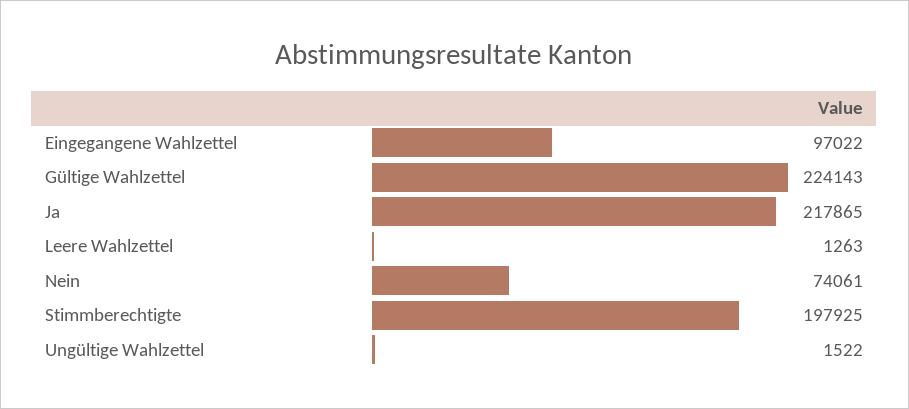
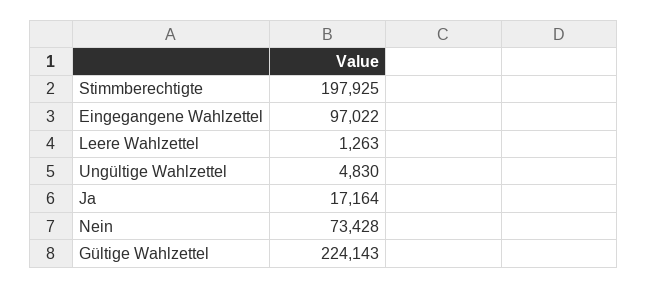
  {
    "Eingegangene Wahlzettel": 97022,
    "Gültige Wahlzettel": 224143,
-   "Ja": 217865,
+   "Ja": 17164,
    "Leere Wahlzettel": 1263,
-   "Nein": 74061,
+   "Nein": 73428,
    "Stimmberechtigte": 197925,
-   "Ungültige Wahlzettel": 1522
+   "Ungültige Wahlzettel": 4830
  }

